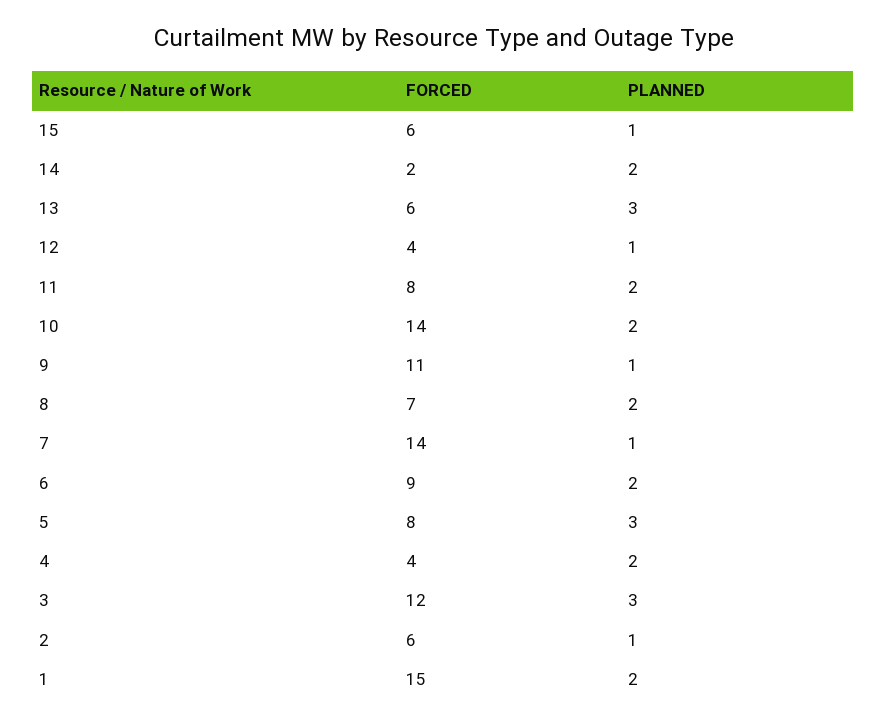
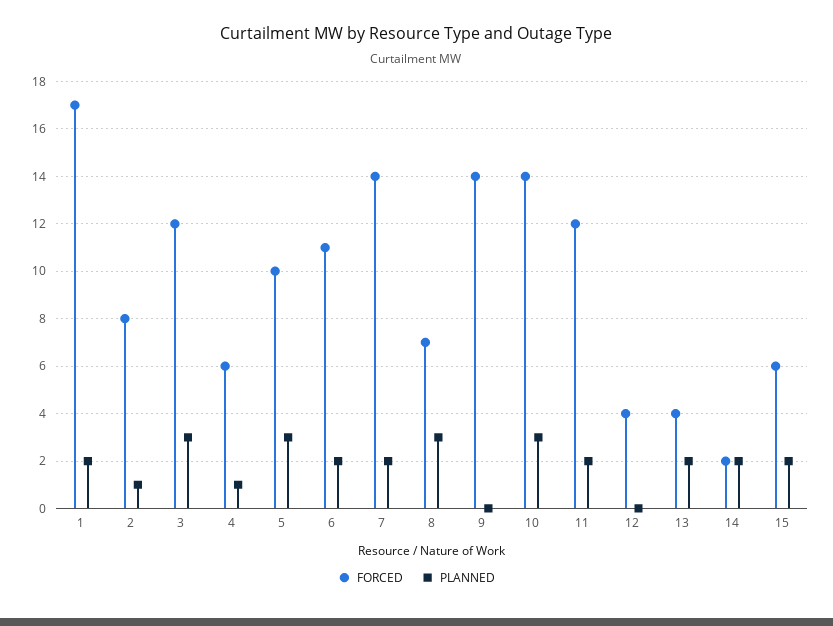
  {
    "FORCED": {
      "15": 6,
      "14": 2,
-     "13": 6,
+     "13": 4,
      "12": 4,
-     "11": 8,
+     "11": 12,
      "10": 14,
-     "9": 11,
+     "9": 14,
      "8": 7,
      "7": 14,
-     "6": 9,
+     "6": 11,
-     "5": 8,
+     "5": 10,
-     "4": 4,
+     "4": 6,
      "3": 12,
-     "2": 6,
+     "2": 8,
-     "1": 15
+     "1": 17
    },
    "PLANNED": {
-     "15": 1,
+     "15": 2,
      "14": 2,
-     "13": 3,
+     "13": 2,
-     "12": 1,
+     "12": 0,
      "11": 2,
-     "10": 2,
+     "10": 3,
-     "9": 1,
+     "9": 0,
-     "8": 2,
+     "8": 3,
-     "7": 1,
+     "7": 2,
      "6": 2,
      "5": 3,
-     "4": 2,
+     "4": 1,
      "3": 3,
      "2": 1,
      "1": 2
    }
  }

